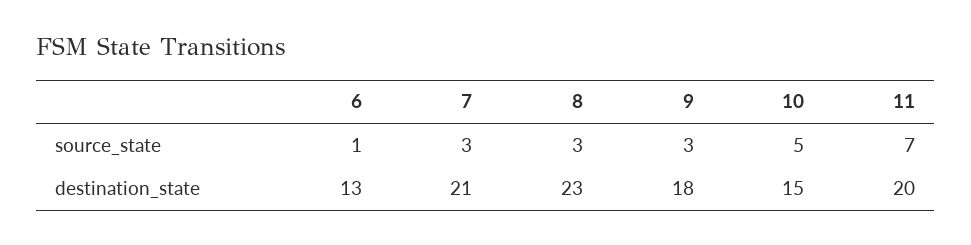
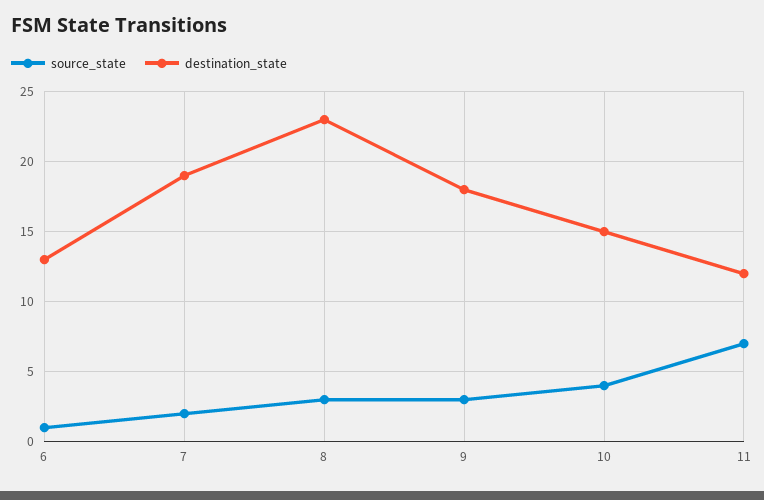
  {
    "source_state": {
      "6": 1,
-     "7": 3,
+     "7": 2,
      "8": 3,
      "9": 3,
-     "10": 5,
+     "10": 4,
      "11": 7
    },
    "destination_state": {
      "6": 13,
-     "7": 21,
+     "7": 19,
      "8": 23,
      "9": 18,
      "10": 15,
-     "11": 20
+     "11": 12
    }
  }

